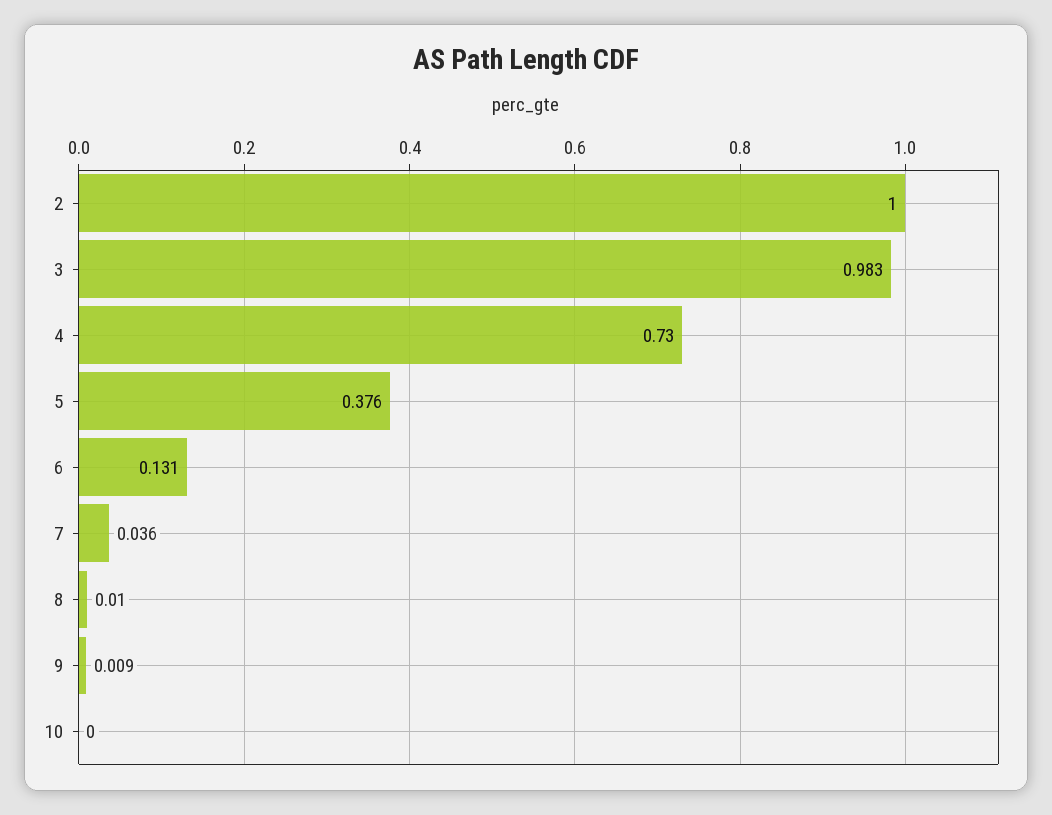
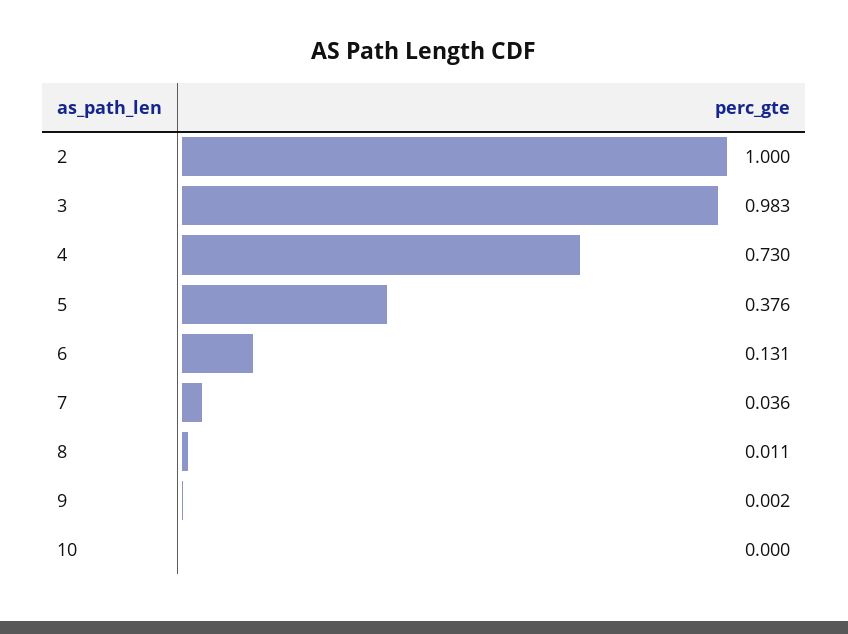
  {
    "2": 1,
    "3": 0.983,
    "4": 0.73,
    "5": 0.376,
    "6": 0.131,
    "7": 0.036,
-   "8": 0.01,
+   "8": 0.011,
-   "9": 0.009,
+   "9": 0.002,
    "10": 0
  }

